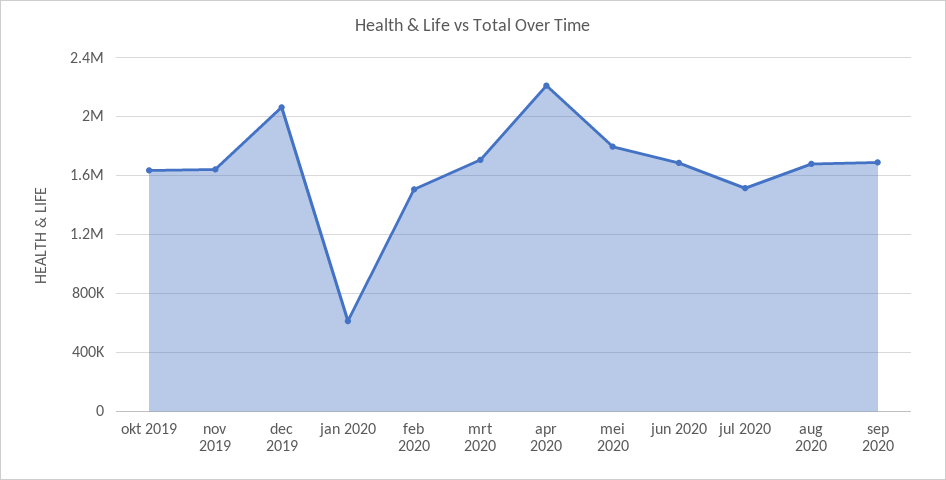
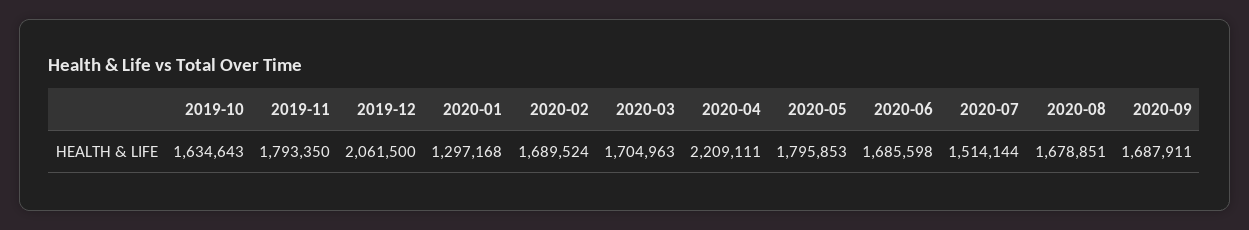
  {
    "okt 2019": 1634643,
-   "nov 2019": 1650000,
+   "nov 2019": 1793350,
    "dec 2019": 2061500,
-   "jan 2020": 600000,
+   "jan 2020": 1297168,
-   "feb 2020": 1500000,
+   "feb 2020": 1689524,
    "mrt 2020": 1704963,
    "apr 2020": 2209111,
    "mei 2020": 1795853,
    "jun 2020": 1685598,
    "jul 2020": 1514144,
    "aug 2020": 1678851,
    "sep 2020": 1687911
  }

